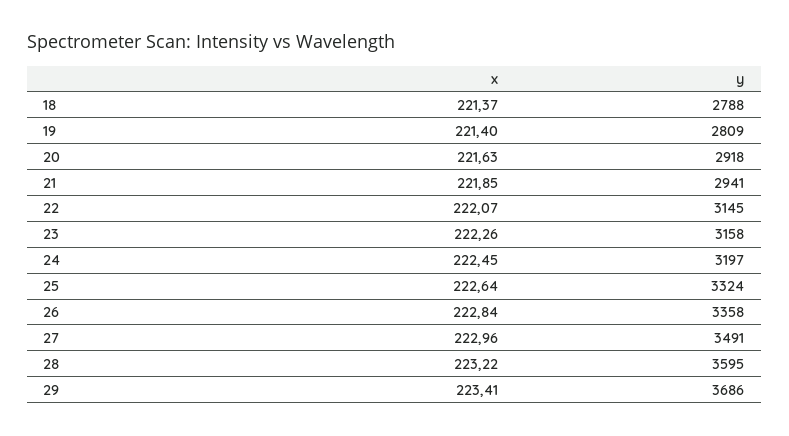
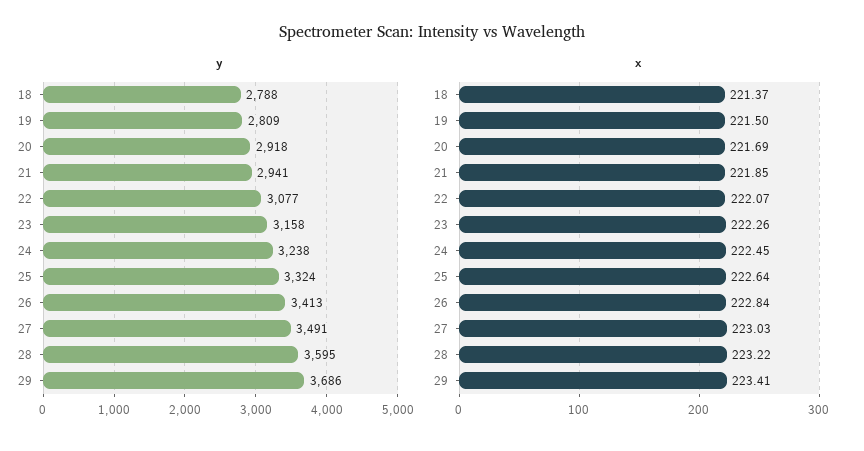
  {
    "x": {
      "18": 221.37,
-     "19": 221.4,
+     "19": 221.5,
-     "20": 221.63,
+     "20": 221.69,
      "21": 221.85,
      "22": 222.07,
      "23": 222.26,
      "24": 222.45,
      "25": 222.64,
      "26": 222.84,
-     "27": 222.96,
+     "27": 223.03,
      "28": 223.22,
      "29": 223.41
    },
    "y": {
      "18": 2788,
      "19": 2809,
      "20": 2918,
      "21": 2941,
-     "22": 3145,
+     "22": 3077,
      "23": 3158,
-     "24": 3197,
+     "24": 3238,
      "25": 3324,
-     "26": 3358,
+     "26": 3413,
      "27": 3491,
      "28": 3595,
      "29": 3686
    }
  }

